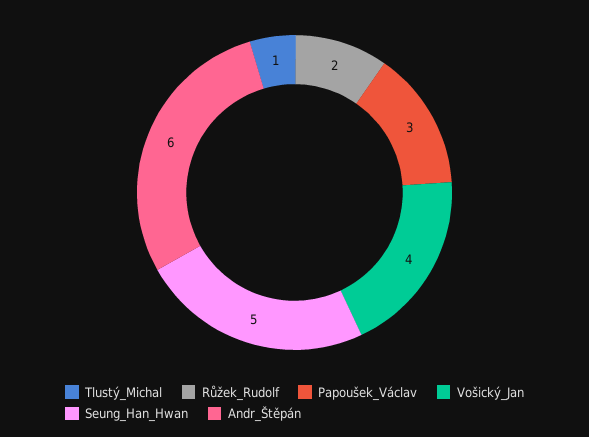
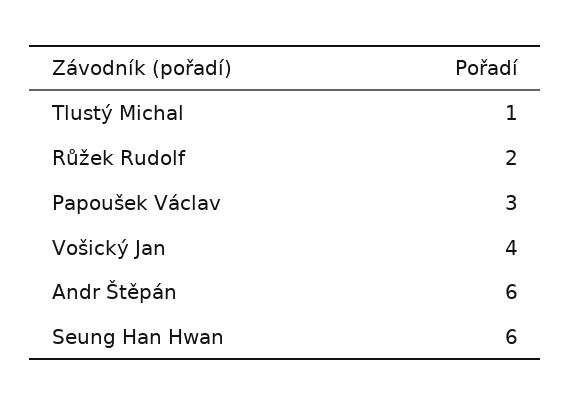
  {
    "Tlustý_Michal": 1,
    "Růžek_Rudolf": 2,
    "Papoušek_Václav": 3,
    "Vošický_Jan": 4,
-   "Seung_Han_Hwan": 5,
+   "Seung_Han_Hwan": 6,
    "Andr_Štěpán": 6
  }

